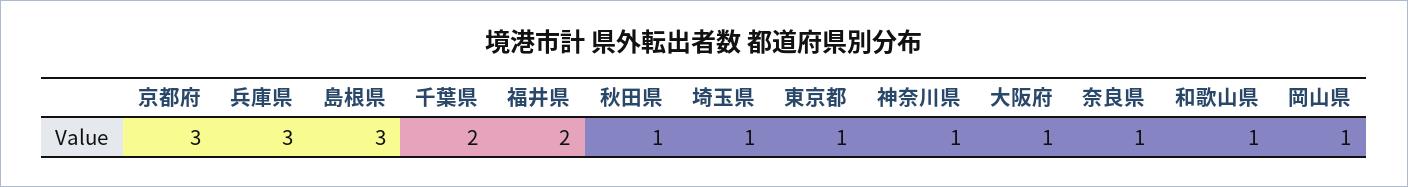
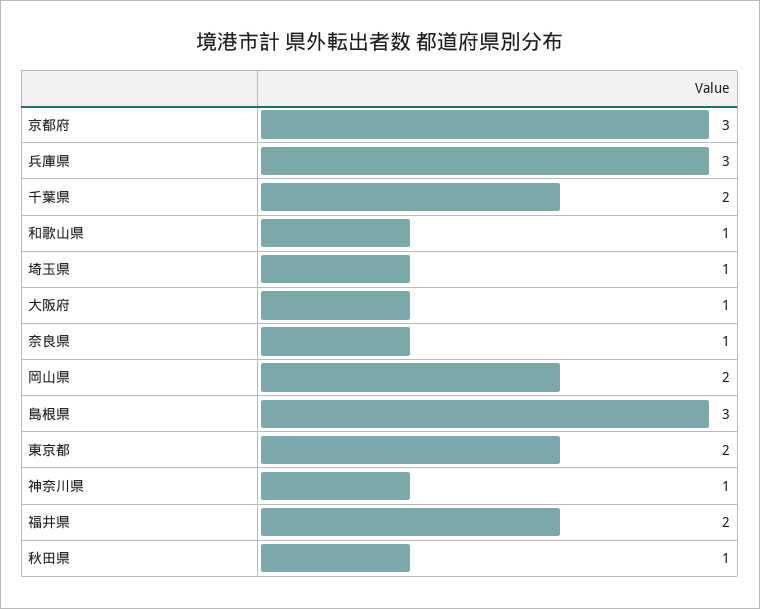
  {
    "京都府": 3,
    "兵庫県": 3,
    "島根県": 3,
    "千葉県": 2,
    "福井県": 2,
    "秋田県": 1,
    "埼玉県": 1,
-   "東京都": 1,
+   "東京都": 2,
    "神奈川県": 1,
    "大阪府": 1,
    "奈良県": 1,
    "和歌山県": 1,
-   "岡山県": 1
+   "岡山県": 2
  }

